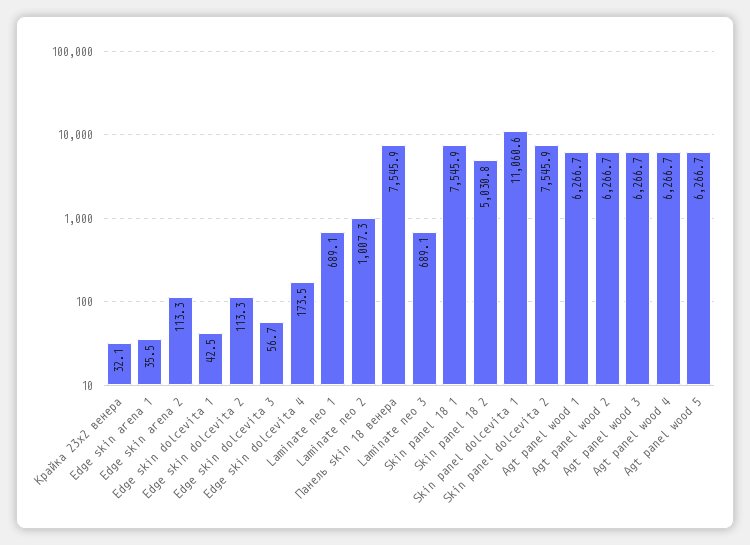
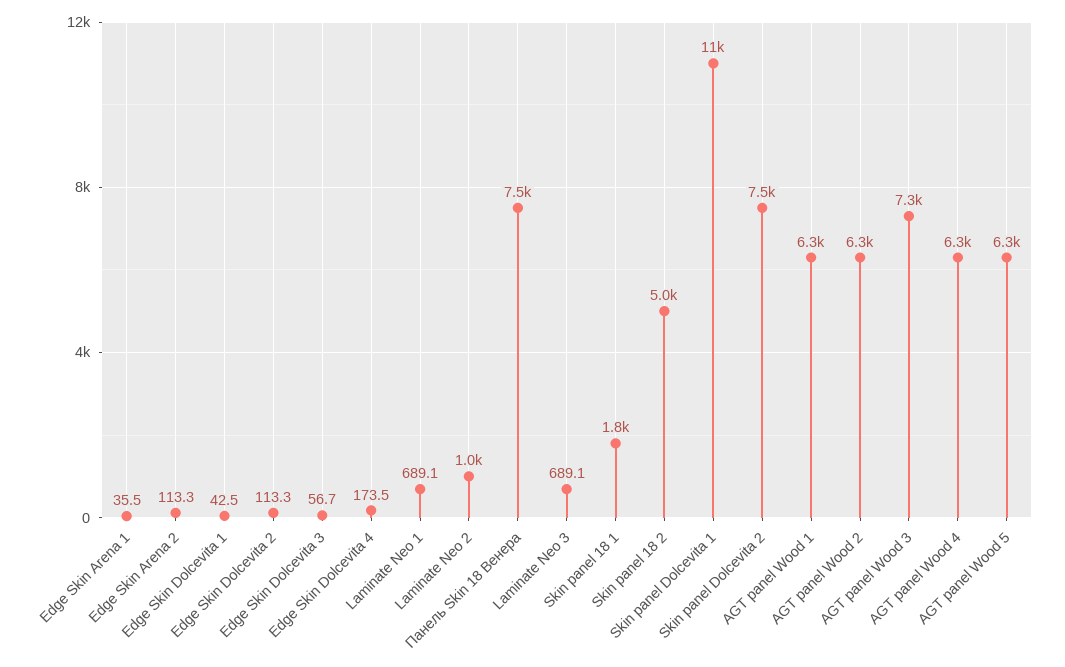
  {
-   "Крайка 23x2 венера": 32.1,
    "Edge skin arena 1": 35.5,
    "Edge skin arena 2": 113.3,
    "Edge skin dolcevita 1": 42.5,
    "Edge skin dolcevita 2": 113.3,
    "Edge skin dolcevita 3": 56.7,
    "Edge skin dolcevita 4": 173.5,
    "Laminate neo 1": 689.1,
    "Laminate neo 2": 1007.3,
    "Панель skin 18 венера": 7545.9,
    "Laminate neo 3": 689.1,
-   "Skin panel 18 1": 7545.9,
+   "Skin panel 18 1": 1800,
    "Skin panel 18 2": 5030.8,
    "Skin panel dolcevita 1": 11060.6,
    "Skin panel dolcevita 2": 7545.9,
    "Agt panel wood 1": 6266.7,
    "Agt panel wood 2": 6266.7,
-   "Agt panel wood 3": 6266.7,
+   "Agt panel wood 3": 7300,
    "Agt panel wood 4": 6266.7,
    "Agt panel wood 5": 6266.7
  }

